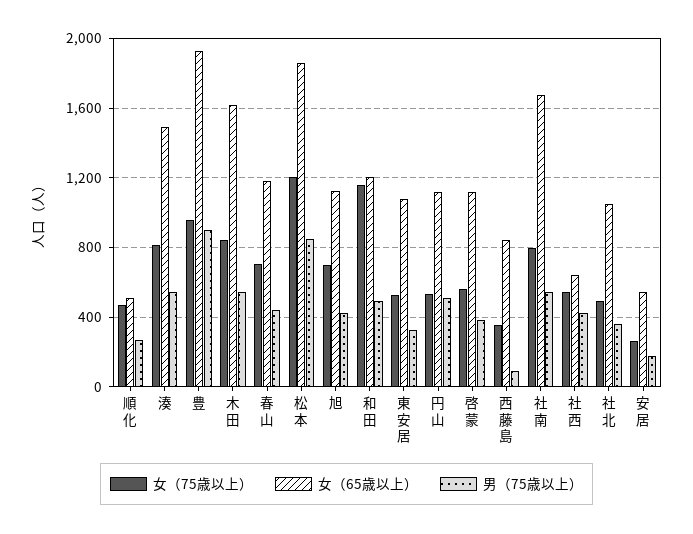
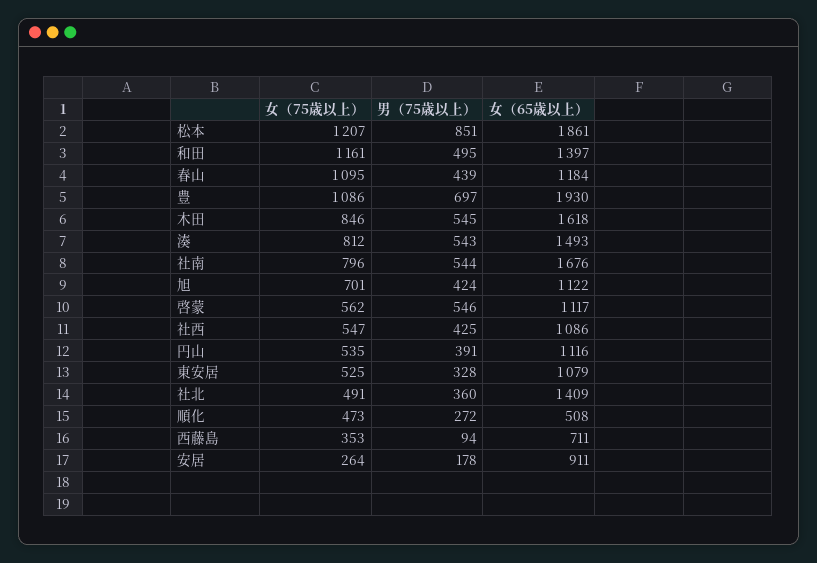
  {
    "女（75歳以上）": {
      "順化": 473,
      "湊": 812,
-     "豊": 950,
+     "豊": 1086,
      "木田": 846,
-     "春山": 700,
+     "春山": 1095,
      "松本": 1207,
      "旭": 701,
      "和田": 1161,
      "東安居": 525,
      "円山": 535,
      "啓蒙": 562,
      "西藤島": 353,
      "社南": 796,
      "社西": 547,
      "社北": 491,
      "安居": 264
    },
    "女（65歳以上）": {
      "順化": 508,
      "湊": 1493,
      "豊": 1930,
      "木田": 1618,
      "春山": 1184,
      "松本": 1861,
      "旭": 1122,
-     "和田": 1200,
+     "和田": 1397,
      "東安居": 1079,
      "円山": 1116,
      "啓蒙": 1117,
-     "西藤島": 850,
+     "西藤島": 711,
      "社南": 1676,
-     "社西": 650,
+     "社西": 1086,
-     "社北": 1050,
+     "社北": 1409,
-     "安居": 550
+     "安居": 911
    },
    "男（75歳以上）": {
      "順化": 272,
      "湊": 543,
-     "豊": 900,
+     "豊": 697,
      "木田": 545,
      "春山": 439,
      "松本": 851,
      "旭": 424,
      "和田": 495,
      "東安居": 328,
-     "円山": 500,
+     "円山": 391,
-     "啓蒙": 400,
+     "啓蒙": 546,
      "西藤島": 94,
      "社南": 544,
      "社西": 425,
      "社北": 360,
      "安居": 178
    }
  }

